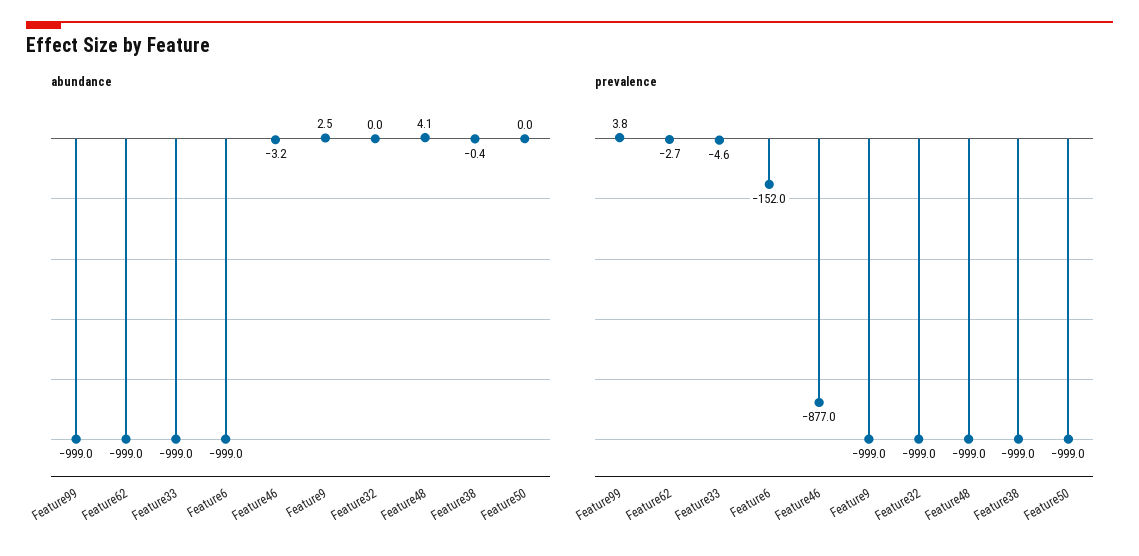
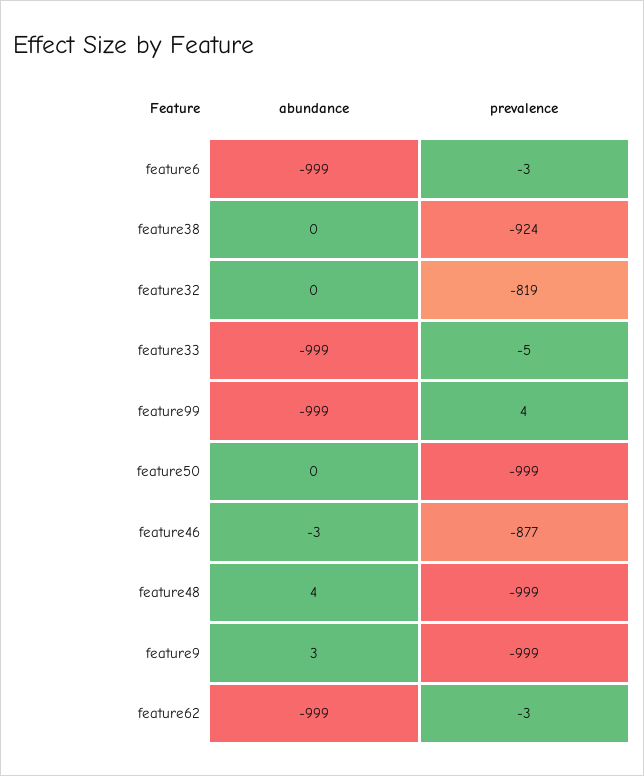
  {
    "abundance": {
      "Feature99": -999,
      "Feature62": -999,
      "Feature33": -999,
      "Feature6": -999,
      "Feature46": -3.2,
      "Feature9": 2.5,
      "Feature32": 0,
      "Feature48": 4.1,
      "Feature38": -0.4,
      "Feature50": 0
    },
    "prevalence": {
      "Feature99": 3.8,
      "Feature62": -2.7,
      "Feature33": -4.6,
-     "Feature6": -152,
+     "Feature6": -3,
      "Feature46": -877,
      "Feature9": -999,
-     "Feature32": -999,
+     "Feature32": -819,
      "Feature48": -999,
-     "Feature38": -999,
+     "Feature38": -924,
      "Feature50": -999
    }
  }

